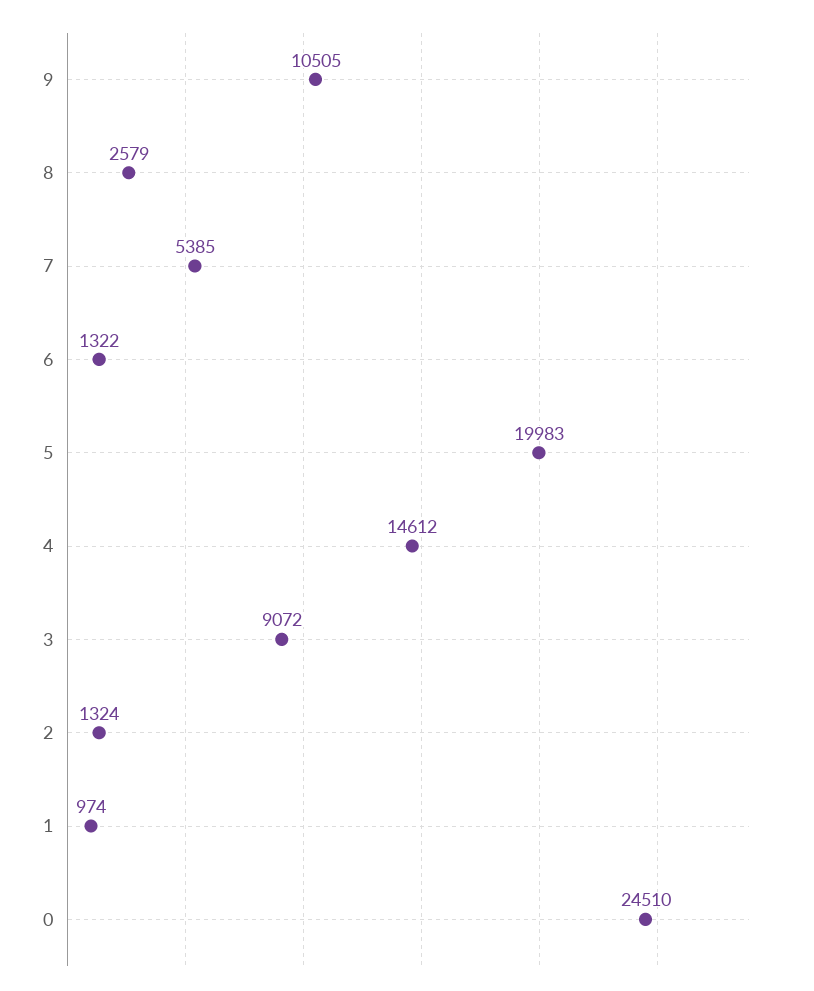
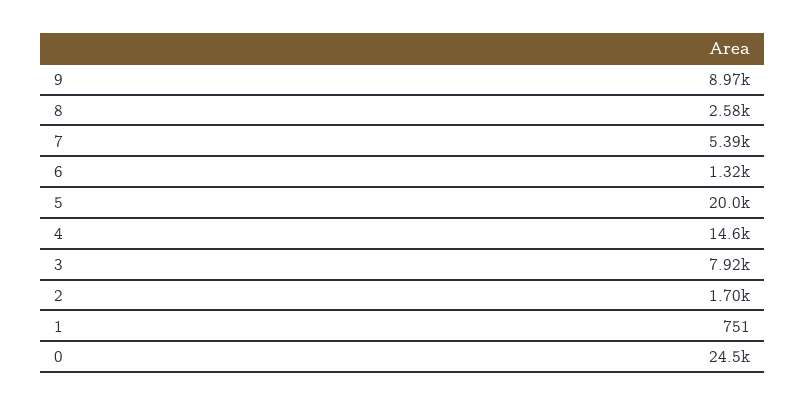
  {
-   "9": 10505,
+   "9": 8970,
    "8": 2579,
    "7": 5385,
    "6": 1322,
    "5": 19983,
    "4": 14612,
-   "3": 9072,
+   "3": 7920,
-   "2": 1324,
+   "2": 1700,
-   "1": 974,
+   "1": 751,
    "0": 24510
  }

